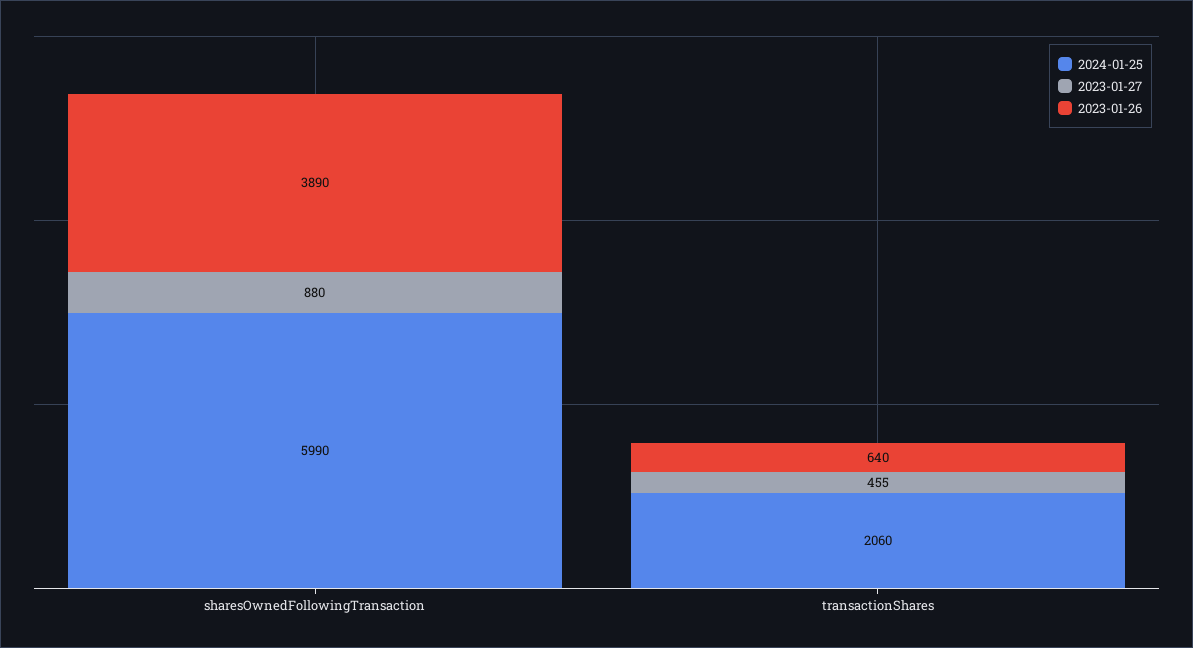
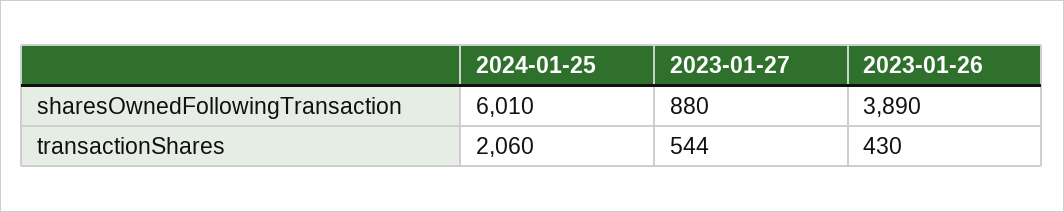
  {
    "2024-01-25": {
-     "sharesOwnedFollowingTransaction": 5990,
+     "sharesOwnedFollowingTransaction": 6010,
      "transactionShares": 2060
    },
    "2023-01-27": {
      "sharesOwnedFollowingTransaction": 880,
-     "transactionShares": 455
+     "transactionShares": 544
    },
    "2023-01-26": {
      "sharesOwnedFollowingTransaction": 3890,
-     "transactionShares": 640
+     "transactionShares": 430
    }
  }

